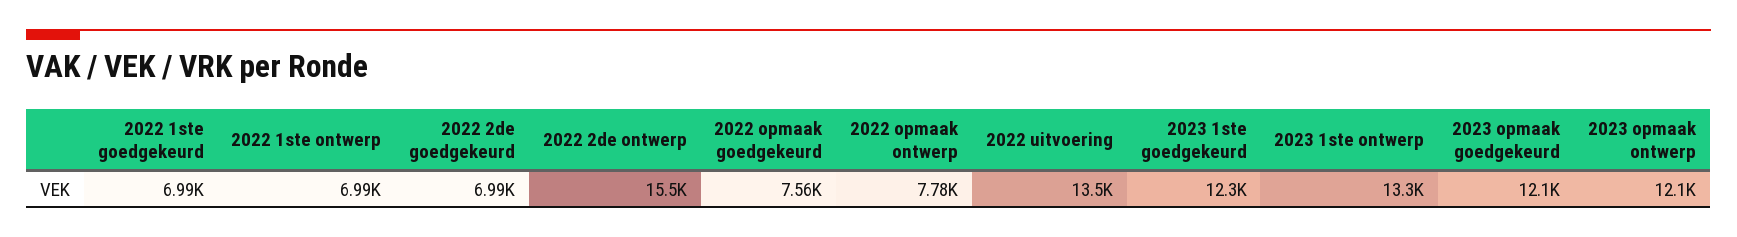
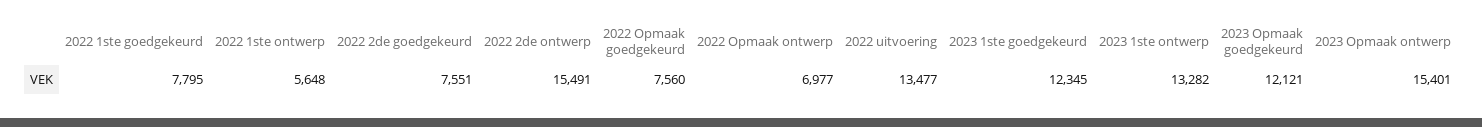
  {
-   "2022 1ste goedgekeurd": 6990,
+   "2022 1ste goedgekeurd": 7795,
-   "2022 1ste ontwerp": 6990,
+   "2022 1ste ontwerp": 5648,
-   "2022 2de goedgekeurd": 6990,
+   "2022 2de goedgekeurd": 7551,
    "2022 2de ontwerp": 15491,
    "2022 opmaak goedgekeurd": 7560,
-   "2022 opmaak ontwerp": 7780,
+   "2022 opmaak ontwerp": 6977,
    "2022 uitvoering": 13477,
    "2023 1ste goedgekeurd": 12345,
    "2023 1ste ontwerp": 13282,
    "2023 opmaak goedgekeurd": 12121,
-   "2023 opmaak ontwerp": 12100
+   "2023 opmaak ontwerp": 15401
  }

